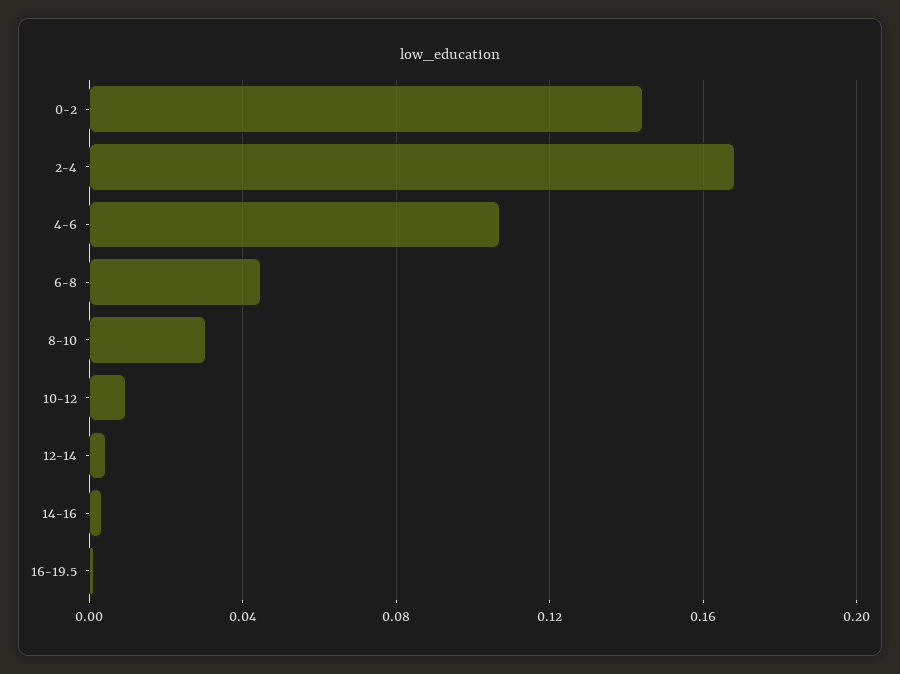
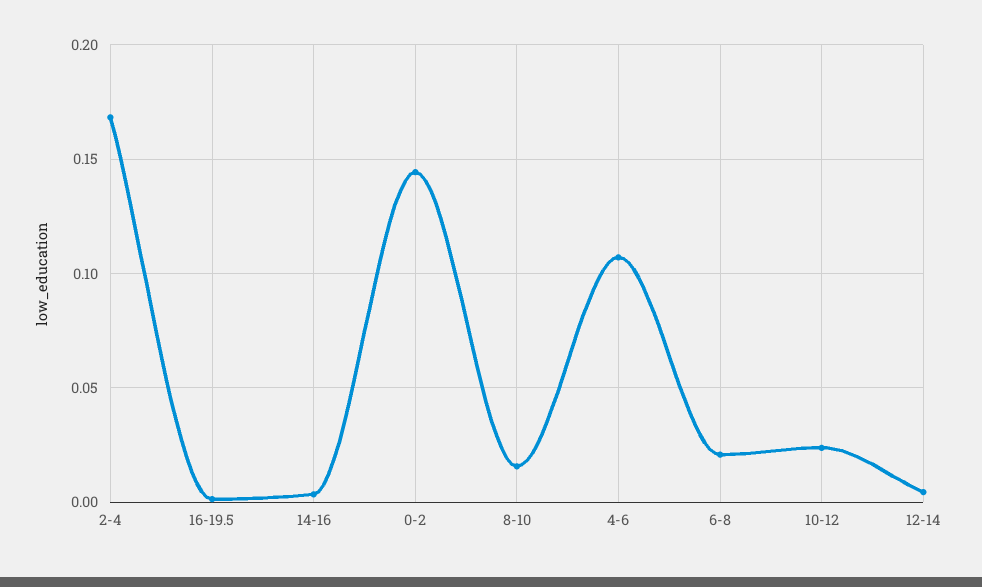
  {
    "0-2": 0.145,
    "2-4": 0.17,
    "4-6": 0.105,
-   "6-8": 0.045,
+   "6-8": 0.02,
-   "8-10": 0.03,
+   "8-10": 0.015,
-   "10-12": 0.01,
+   "10-12": 0.025,
    "12-14": 0.005,
    "14-16": 0.005,
    "16-19.5": 0
  }

